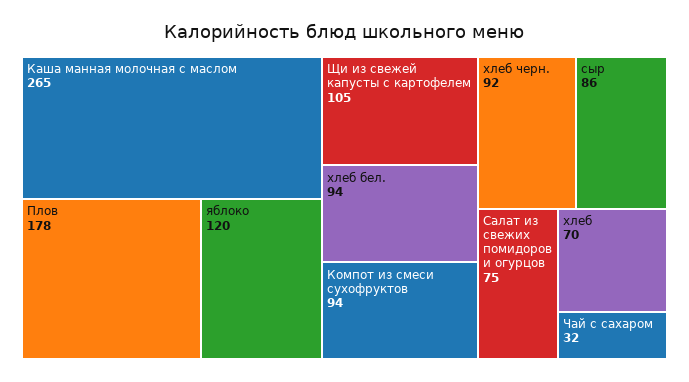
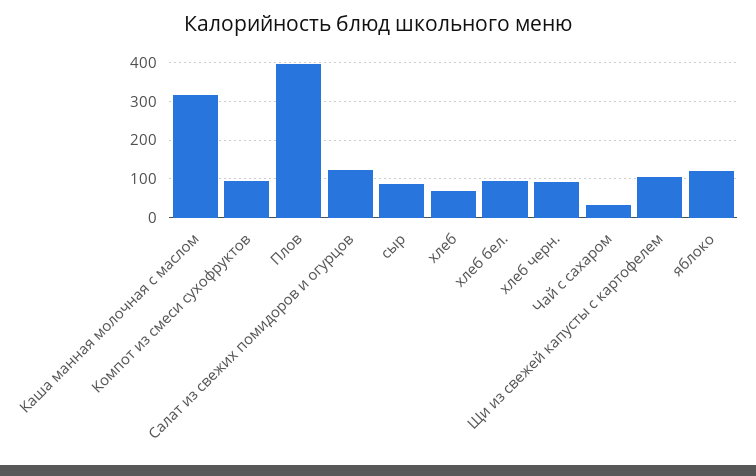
  {
-   "Каша манная молочная с маслом": 265,
+   "Каша манная молочная с маслом": 320,
-   "Плов": 178,
+   "Плов": 400,
    "яблоко": 120,
    "Щи из свежей капусты с картофелем": 105,
    "хлеб бел.": 94,
    "Компот из смеси сухофруктов": 94,
    "хлеб черн.": 92,
    "сыр": 86,
-   "Салат из свежих помидоров и огурцов": 75,
+   "Салат из свежих помидоров и огурцов": 120,
    "хлеб": 70,
    "Чай с сахаром": 32
  }

